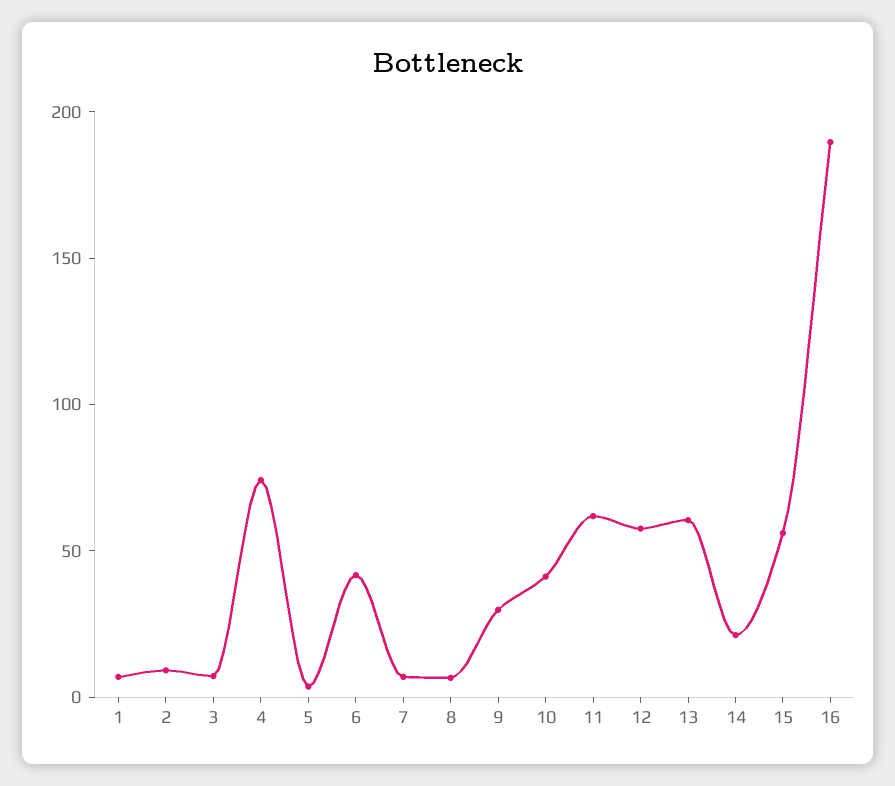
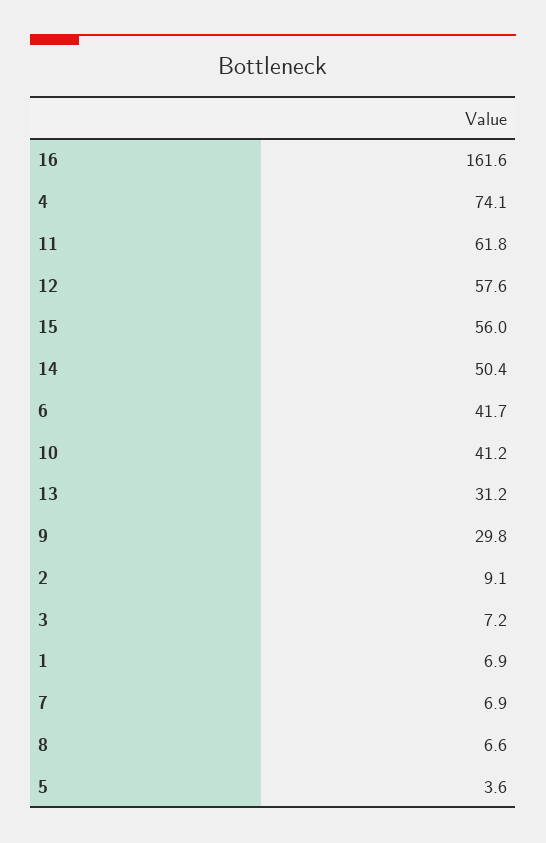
  {
    "1": 6.9,
    "2": 9.1,
    "3": 7.2,
    "4": 74.1,
    "5": 3.6,
    "6": 41.7,
    "7": 6.9,
    "8": 6.6,
    "9": 29.8,
    "10": 41.2,
    "11": 61.8,
    "12": 57.6,
-   "13": 60,
+   "13": 31.2,
-   "14": 20,
+   "14": 50.4,
    "15": 56,
-   "16": 190
+   "16": 161.6
  }

